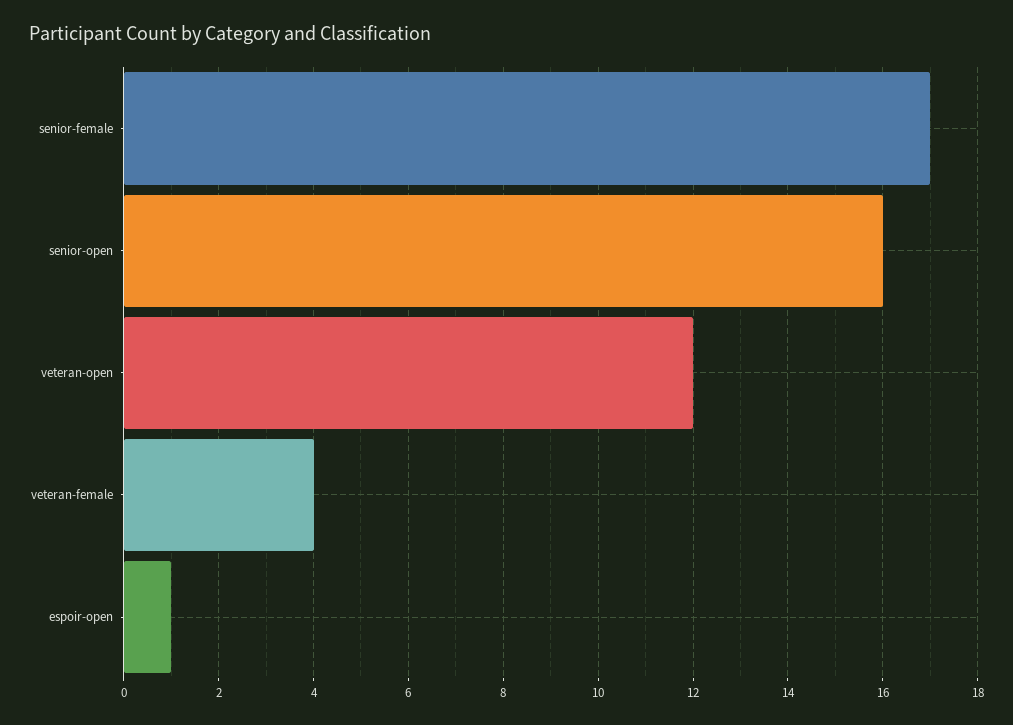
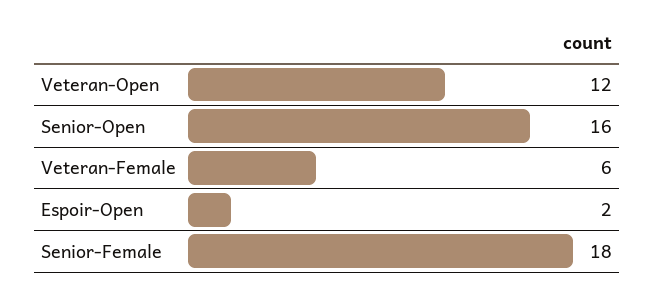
  {
-   "senior-female": 17,
+   "senior-female": 18,
    "senior-open": 16,
    "veteran-open": 12,
-   "veteran-female": 4,
+   "veteran-female": 6,
-   "espoir-open": 1
+   "espoir-open": 2
  }

